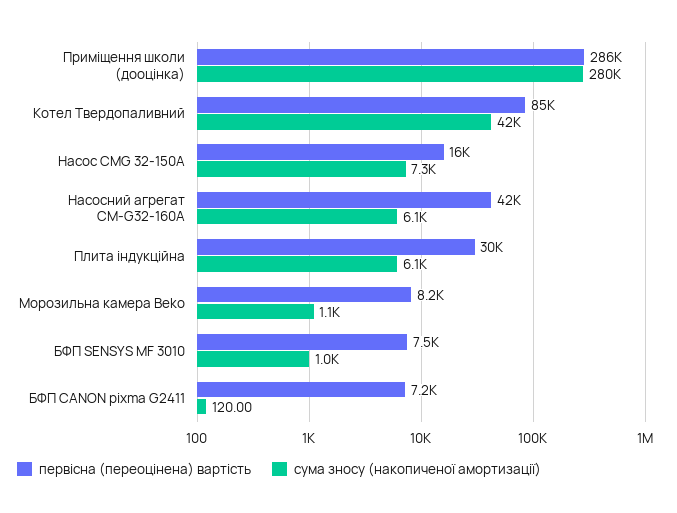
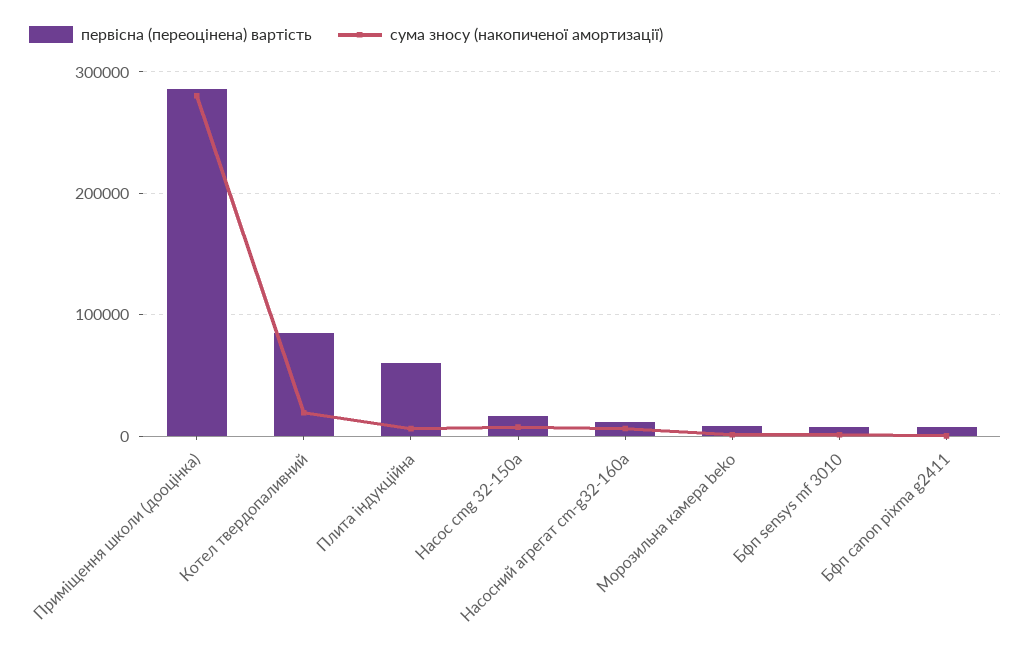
  {
    "первісна (переоцінена) вартість": {
      "Приміщення школи (дооцінка)": 286000,
      "Котел Твердопаливний": 85000,
      "Насос CMG 32-150A": 16000,
-     "Насосний агрегат CM-G32-160A": 42000,
+     "Насосний агрегат CM-G32-160A": 10000,
-     "Плита індукційна": 30000,
+     "Плита індукційна": 60000,
      "Морозильна камера Beko": 8200,
      "БФП SENSYS MF 3010": 7500,
      "БФП CANON pixma G2411": 7200
    },
    "сума зносу (накопиченої амортизації)": {
      "Приміщення школи (дооцінка)": 280000,
-     "Котел Твердопаливний": 42000,
+     "Котел Твердопаливний": 20000,
      "Насос CMG 32-150A": 7300,
      "Насосний агрегат CM-G32-160A": 6100,
      "Плита індукційна": 6100,
      "Морозильна камера Beko": 1100,
      "БФП SENSYS MF 3010": 1000,
      "БФП CANON pixma G2411": 120
    }
  }

